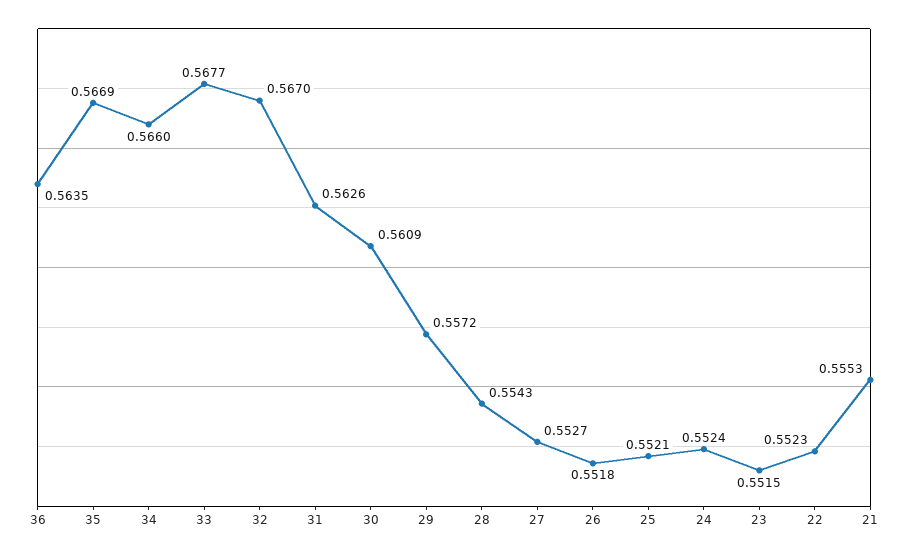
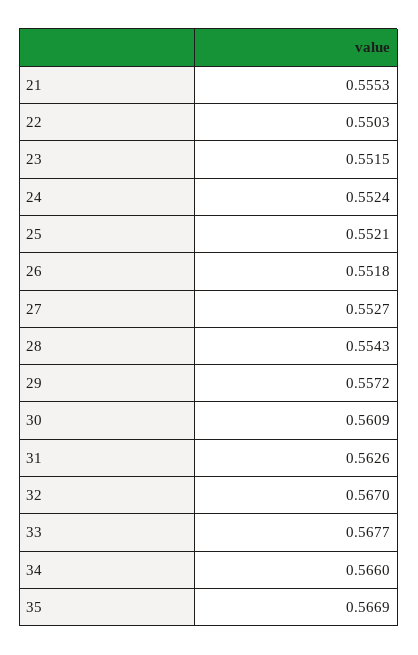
  {
-   "36": 0.5635,
    "35": 0.5669,
    "34": 0.566,
    "33": 0.5677,
    "32": 0.567,
    "31": 0.5626,
    "30": 0.5609,
    "29": 0.5572,
    "28": 0.5543,
    "27": 0.5527,
    "26": 0.5518,
    "25": 0.5521,
    "24": 0.5524,
    "23": 0.5515,
-   "22": 0.5523,
+   "22": 0.5503,
    "21": 0.5553
  }

